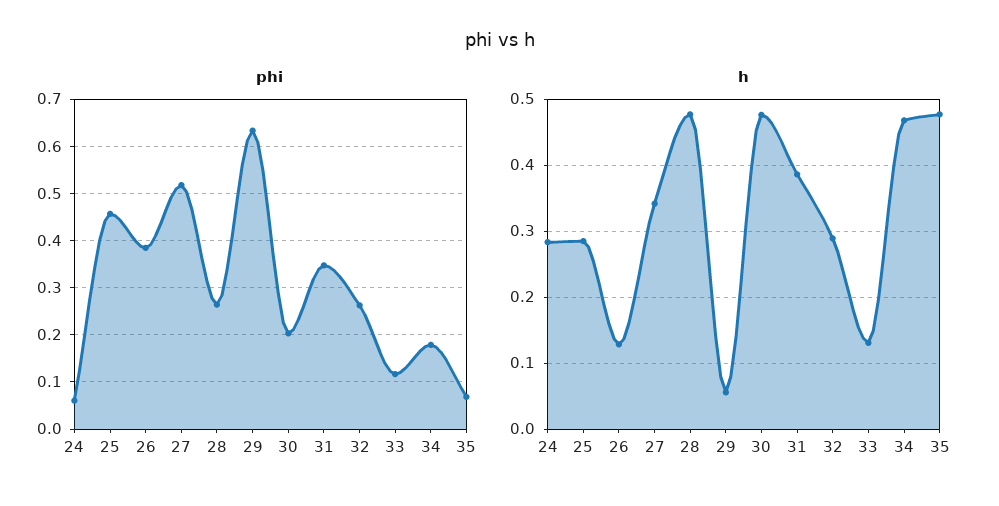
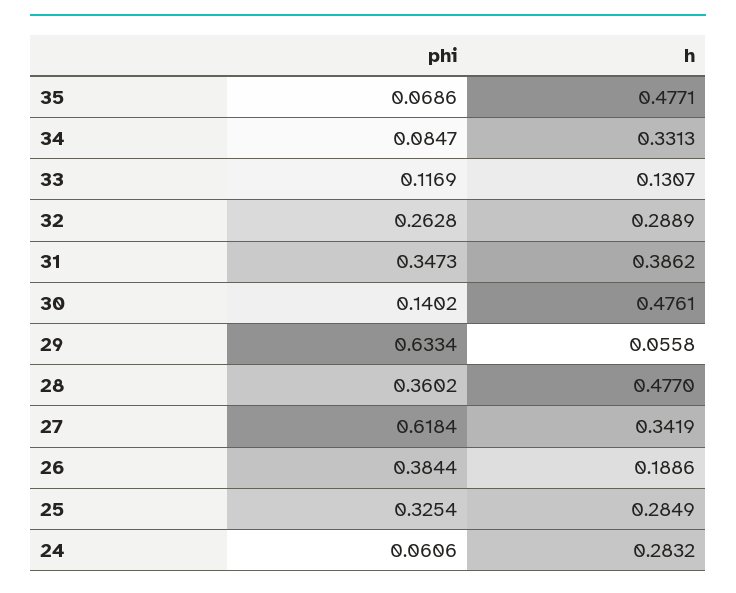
  {
    "phi": {
      "24": 0.0606,
-     "25": 0.46,
+     "25": 0.3254,
      "26": 0.3844,
-     "27": 0.52,
+     "27": 0.6184,
-     "28": 0.26,
+     "28": 0.3602,
      "29": 0.6334,
-     "30": 0.2,
+     "30": 0.1402,
      "31": 0.3473,
      "32": 0.2628,
      "33": 0.1169,
-     "34": 0.18,
+     "34": 0.0847,
      "35": 0.0686
    },
    "h": {
      "24": 0.2832,
      "25": 0.2849,
-     "26": 0.13,
+     "26": 0.1886,
      "27": 0.3419,
      "28": 0.477,
      "29": 0.0558,
      "30": 0.4761,
      "31": 0.3862,
      "32": 0.2889,
      "33": 0.1307,
-     "34": 0.47,
+     "34": 0.3313,
      "35": 0.4771
    }
  }

